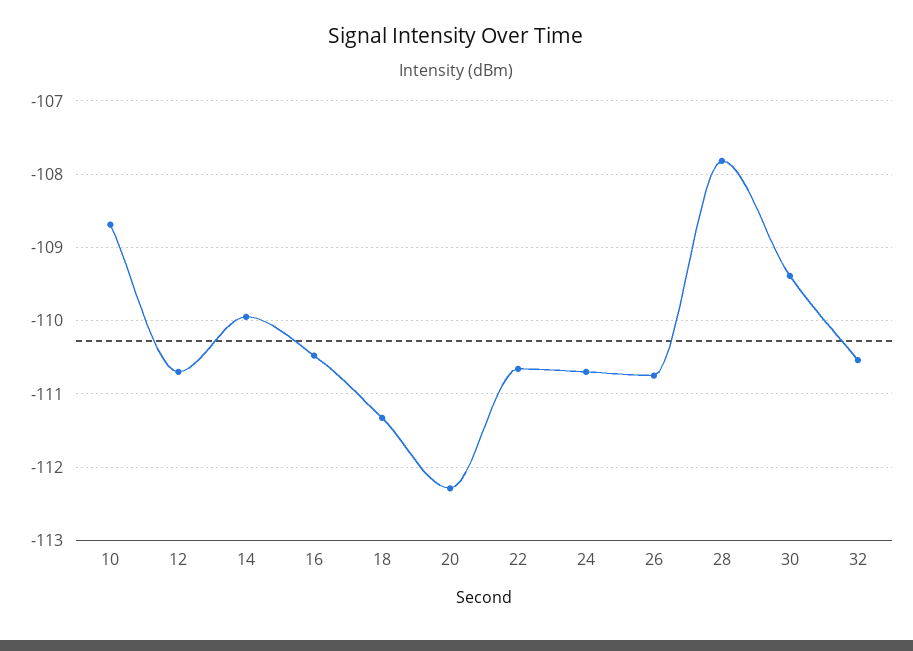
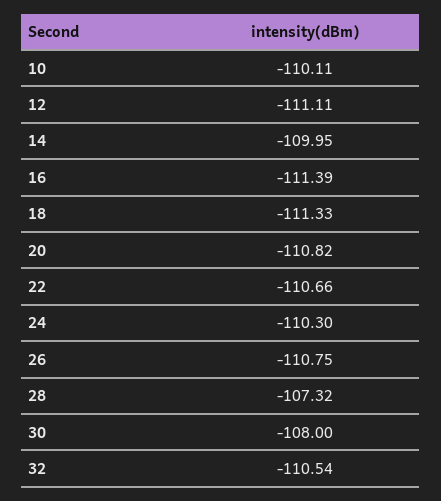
  {
-   "10": -108.7,
+   "10": -110.11,
-   "12": -110.7,
+   "12": -111.11,
    "14": -109.95,
-   "16": -110.5,
+   "16": -111.39,
    "18": -111.33,
-   "20": -112.3,
+   "20": -110.82,
    "22": -110.66,
-   "24": -110.7,
+   "24": -110.3,
    "26": -110.75,
-   "28": -107.8,
+   "28": -107.32,
-   "30": -109.4,
+   "30": -108,
    "32": -110.54
  }

